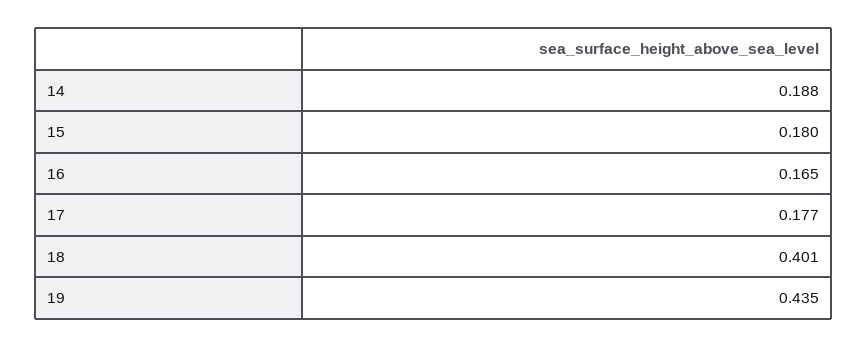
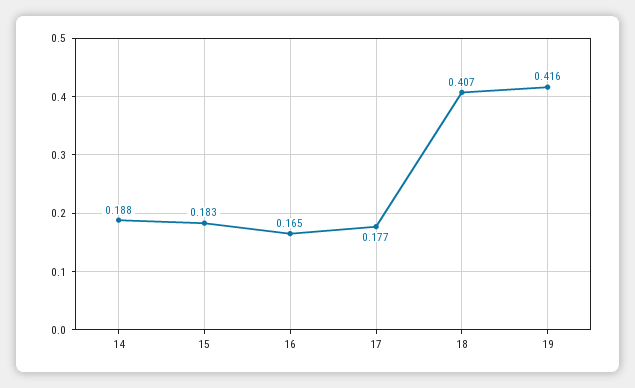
  {
    "14": 0.188,
-   "15": 0.18,
+   "15": 0.183,
    "16": 0.165,
    "17": 0.177,
-   "18": 0.401,
+   "18": 0.407,
-   "19": 0.435
+   "19": 0.416
  }

